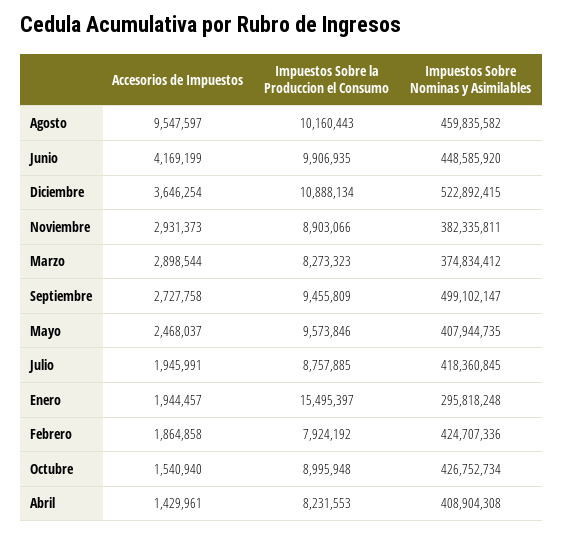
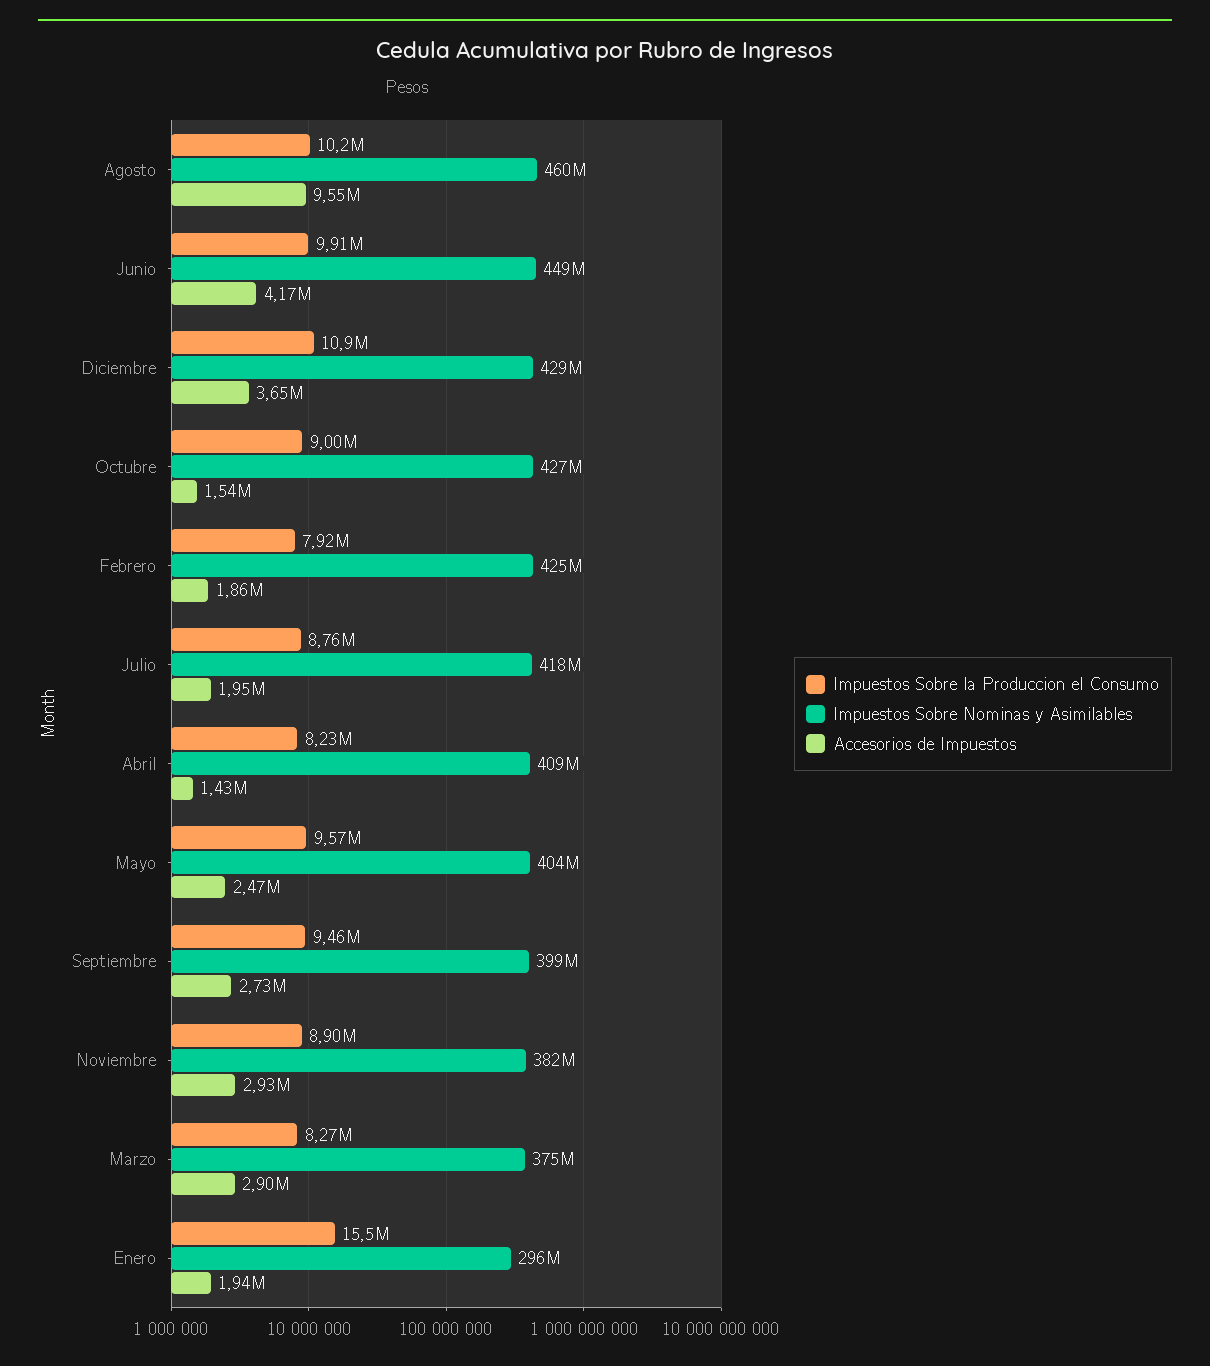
  {
    "Accesorios de Impuestos": {
      "Agosto": 9547597,
      "Junio": 4169199,
      "Diciembre": 3646254,
      "Noviembre": 2931373,
      "Marzo": 2898544,
      "Septiembre": 2727758,
      "Mayo": 2468037,
      "Julio": 1945991,
      "Enero": 1944457,
      "Febrero": 1864858,
      "Octubre": 1540940,
      "Abril": 1429961
    },
    "Impuestos Sobre la Produccion el Consumo": {
      "Agosto": 10160443,
      "Junio": 9906935,
      "Diciembre": 10888134,
      "Noviembre": 8903066,
      "Marzo": 8273323,
      "Septiembre": 9455809,
      "Mayo": 9573846,
      "Julio": 8757885,
      "Enero": 15495397,
      "Febrero": 7924192,
      "Octubre": 8995948,
      "Abril": 8231553
    },
    "Impuestos Sobre Nominas y Asimilables": {
      "Agosto": 459835582,
      "Junio": 448585920,
-     "Diciembre": 522892415,
+     "Diciembre": 429000000,
      "Noviembre": 382335811,
      "Marzo": 374834412,
-     "Septiembre": 499102147,
+     "Septiembre": 399000000,
-     "Mayo": 407944735,
+     "Mayo": 404000000,
      "Julio": 418360845,
      "Enero": 295818248,
      "Febrero": 424707336,
      "Octubre": 426752734,
      "Abril": 408904308
    }
  }

